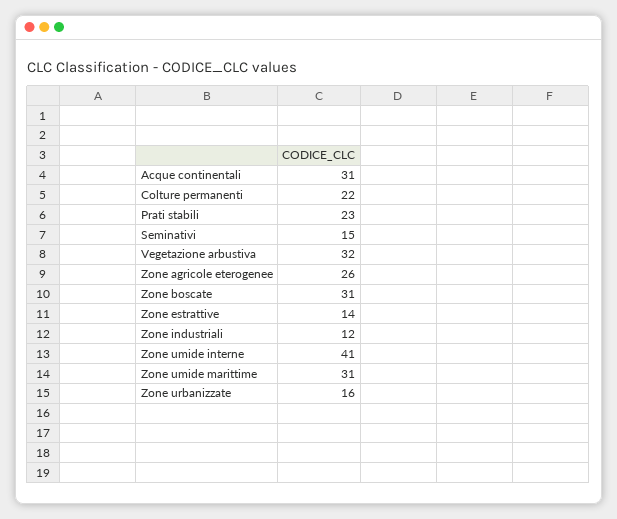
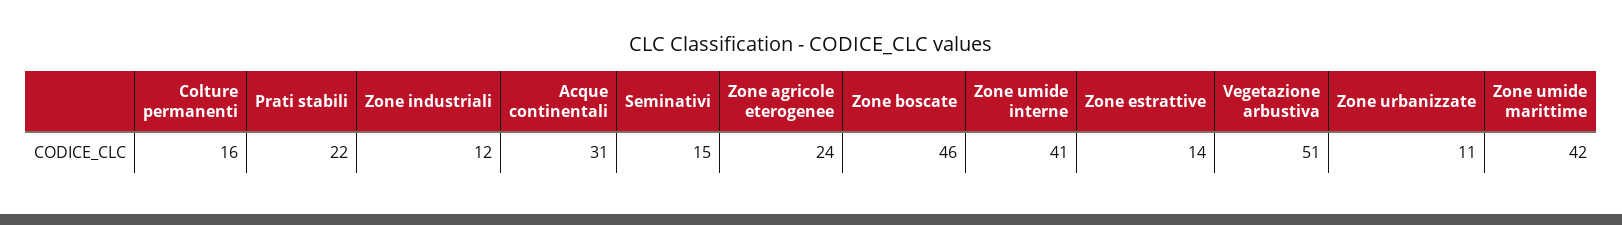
  {
    "Acque continentali": 31,
-   "Colture permanenti": 22,
+   "Colture permanenti": 16,
-   "Prati stabili": 23,
+   "Prati stabili": 22,
    "Seminativi": 15,
-   "Vegetazione arbustiva": 32,
+   "Vegetazione arbustiva": 51,
-   "Zone agricole eterogenee": 26,
+   "Zone agricole eterogenee": 24,
-   "Zone boscate": 31,
+   "Zone boscate": 46,
    "Zone estrattive": 14,
    "Zone industriali": 12,
    "Zone umide interne": 41,
-   "Zone umide marittime": 31,
+   "Zone umide marittime": 42,
-   "Zone urbanizzate": 16
+   "Zone urbanizzate": 11
  }

